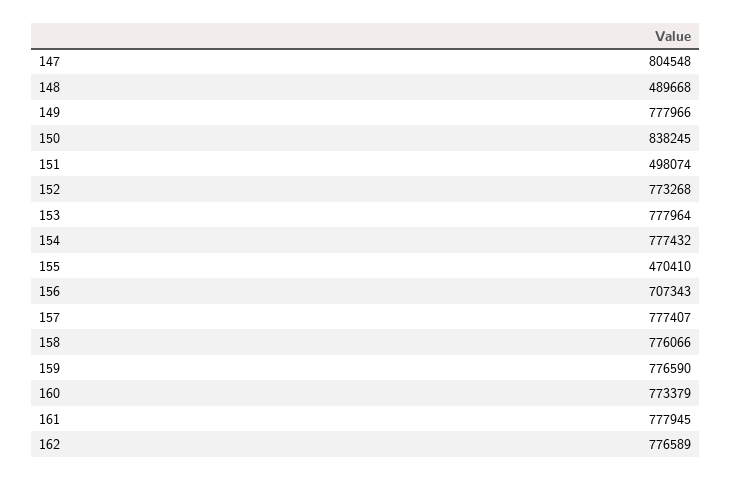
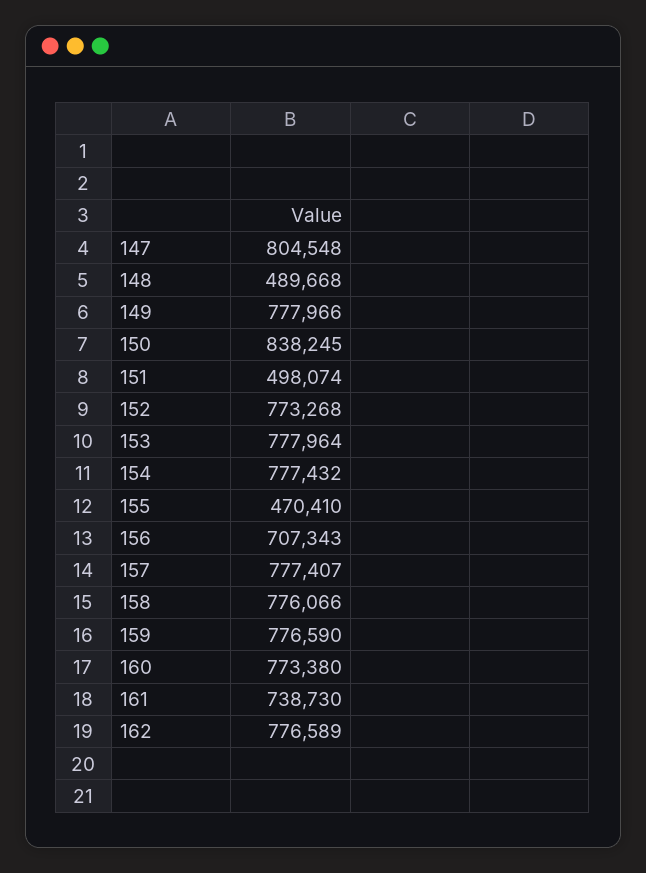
  {
    "147": 804548,
    "148": 489668,
    "149": 777966,
    "150": 838245,
    "151": 498074,
    "152": 773268,
    "153": 777964,
    "154": 777432,
    "155": 470410,
    "156": 707343,
    "157": 777407,
    "158": 776066,
    "159": 776590,
-   "160": 773379,
+   "160": 773380,
-   "161": 777945,
+   "161": 738730,
    "162": 776589
  }

